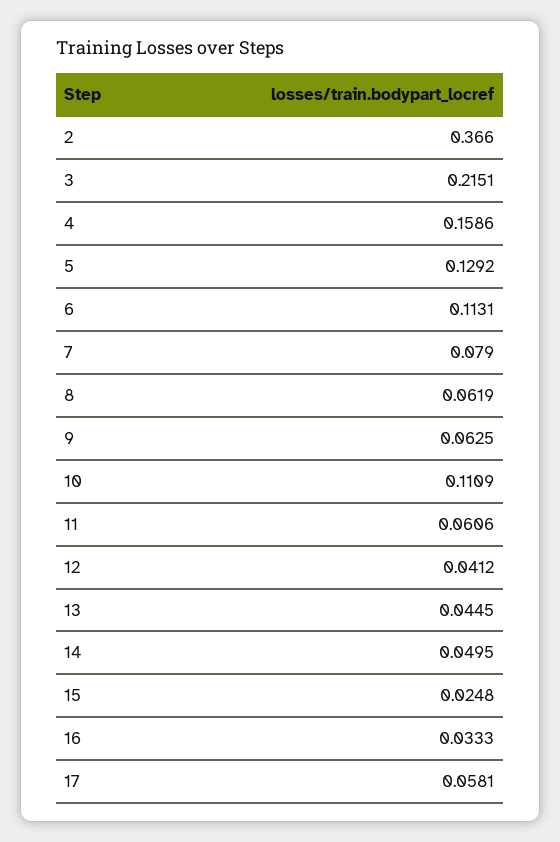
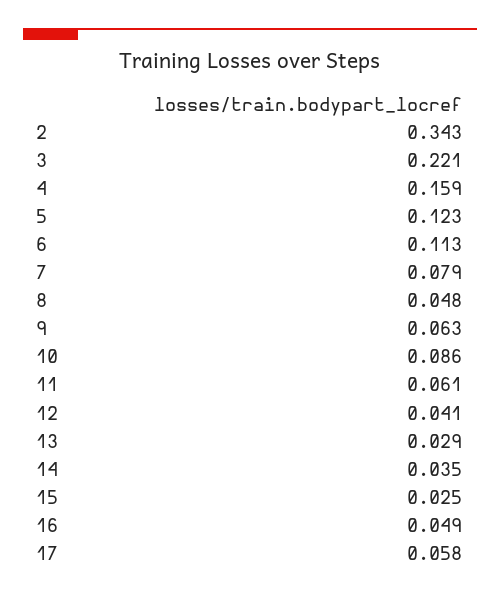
  {
-   "2": 0.366,
+   "2": 0.343,
-   "3": 0.2151,
+   "3": 0.221,
    "4": 0.1586,
-   "5": 0.1292,
+   "5": 0.123,
    "6": 0.1131,
    "7": 0.079,
-   "8": 0.0619,
+   "8": 0.048,
    "9": 0.0625,
-   "10": 0.1109,
+   "10": 0.086,
    "11": 0.0606,
    "12": 0.0412,
-   "13": 0.0445,
+   "13": 0.029,
-   "14": 0.0495,
+   "14": 0.035,
    "15": 0.0248,
-   "16": 0.0333,
+   "16": 0.049,
    "17": 0.0581
  }

